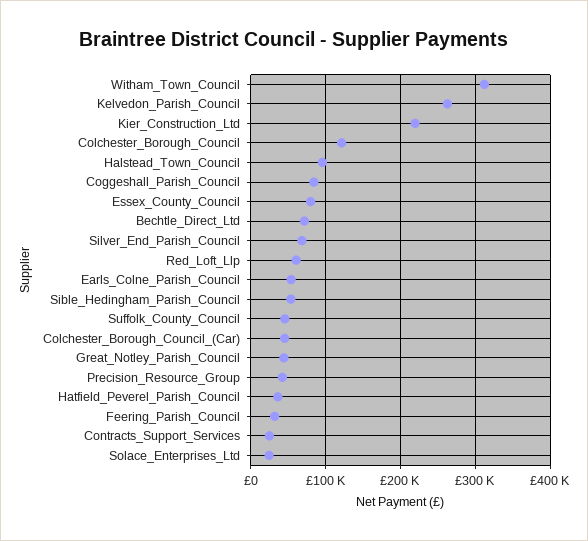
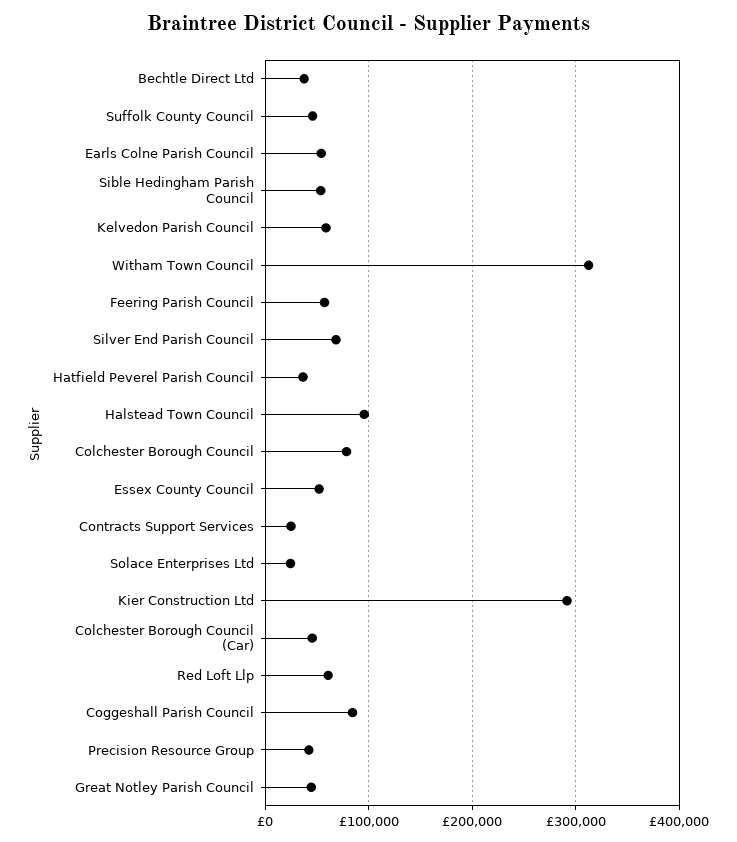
  {
    "Witham_Town_Council": 310000,
-   "Kelvedon_Parish_Council": 260000,
+   "Kelvedon_Parish_Council": 60000,
-   "Kier_Construction_Ltd": 220000,
+   "Kier_Construction_Ltd": 290000,
-   "Colchester_Borough_Council": 120000,
+   "Colchester_Borough_Council": 80000,
    "Halstead_Town_Council": 100000,
    "Coggeshall_Parish_Council": 80000,
-   "Essex_County_Council": 80000,
+   "Essex_County_Council": 50000,
-   "Bechtle_Direct_Ltd": 70000,
+   "Bechtle_Direct_Ltd": 40000,
    "Silver_End_Parish_Council": 70000,
    "Red_Loft_Llp": 60000,
    "Earls_Colne_Parish_Council": 50000,
    "Sible_Hedingham_Parish_Council": 50000,
    "Suffolk_County_Council": 50000,
    "Colchester_Borough_Council_(Car)": 50000,
    "Great_Notley_Parish_Council": 40000,
    "Precision_Resource_Group": 40000,
    "Hatfield_Peverel_Parish_Council": 40000,
-   "Feering_Parish_Council": 30000,
+   "Feering_Parish_Council": 60000,
    "Contracts_Support_Services": 20000,
    "Solace_Enterprises_Ltd": 20000
  }

